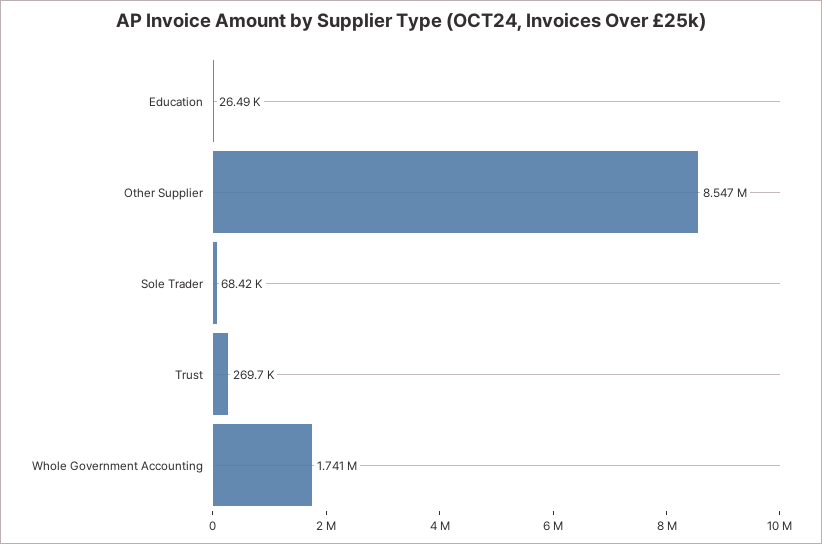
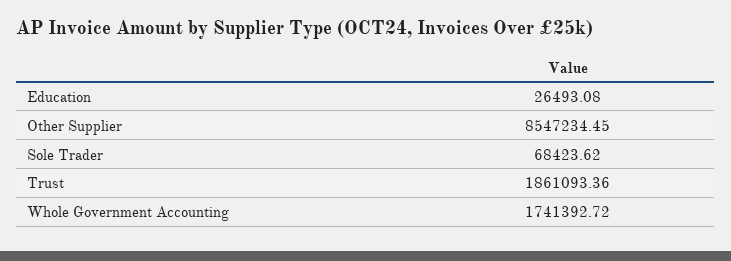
  {
    "Education": 26493.08,
    "Other Supplier": 8547234.45,
    "Sole Trader": 68423.62,
-   "Trust": 269700,
+   "Trust": 1861093.36,
    "Whole Government Accounting": 1741392.72
  }

